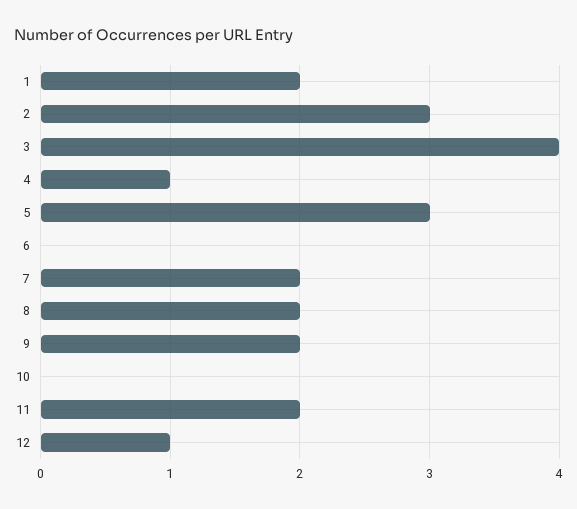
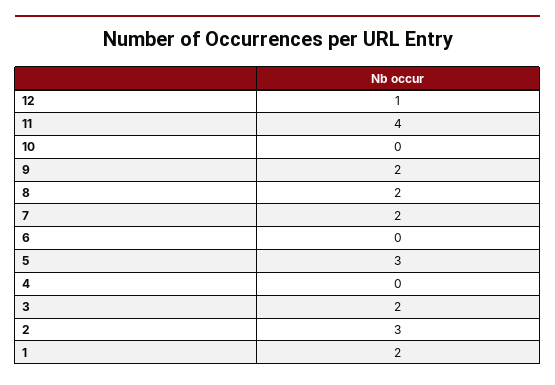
  {
    "1": 2,
    "2": 3,
-   "3": 4,
+   "3": 2,
-   "4": 1,
+   "4": 0,
    "5": 3,
    "6": 0,
    "7": 2,
    "8": 2,
    "9": 2,
    "10": 0,
-   "11": 2,
+   "11": 4,
    "12": 1
  }

